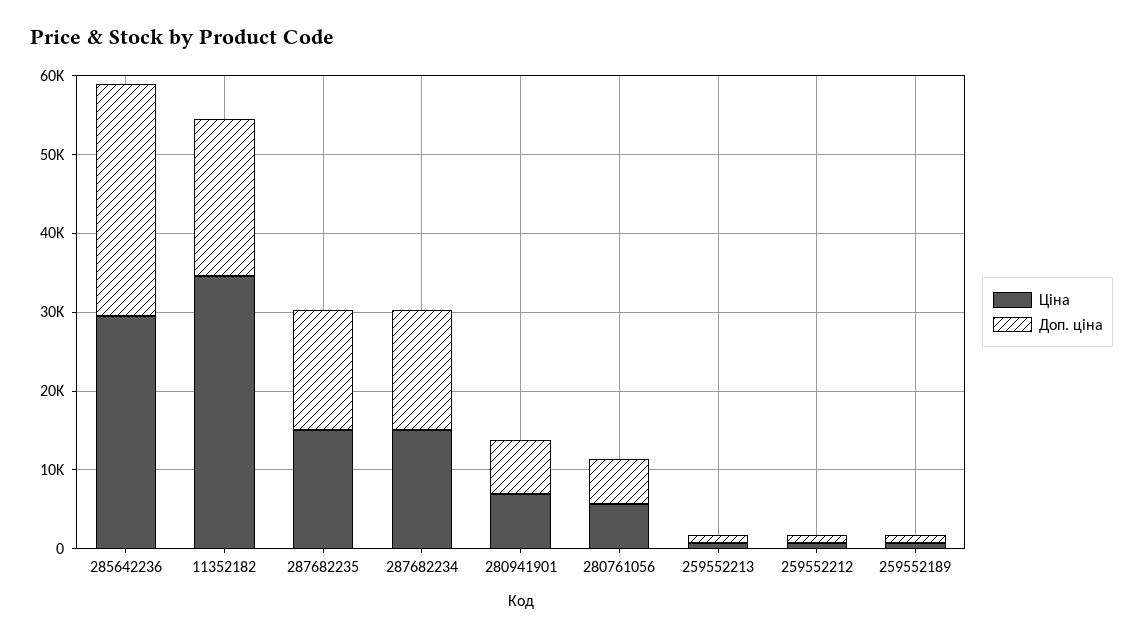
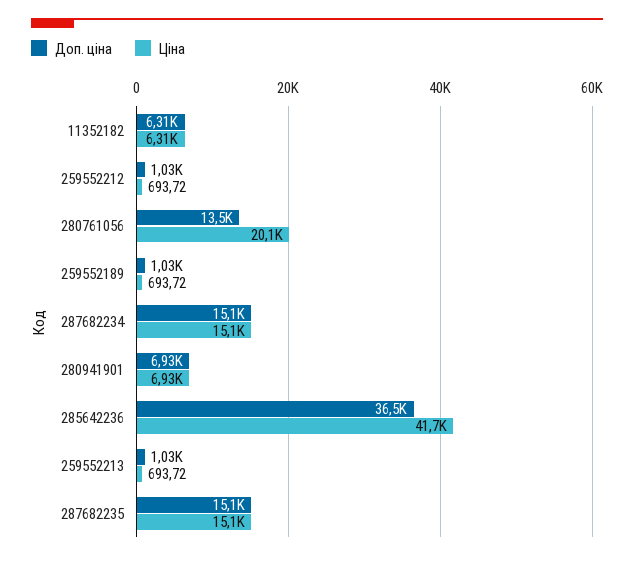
  {
    "Ціна": {
-     "285642236": 30000,
+     "285642236": 41700,
-     "11352182": 34000,
+     "11352182": 6310,
      "287682235": 15100,
      "287682234": 15100,
      "280941901": 6930,
-     "280761056": 6000,
+     "280761056": 20100,
      "259552213": 693.72,
      "259552212": 693.72,
      "259552189": 693.72
    },
    "Доп. ціна": {
-     "285642236": 30000,
+     "285642236": 36500,
-     "11352182": 20000,
+     "11352182": 6310,
      "287682235": 15100,
      "287682234": 15100,
      "280941901": 6930,
-     "280761056": 6000,
+     "280761056": 13500,
      "259552213": 1030,
      "259552212": 1030,
      "259552189": 1030
    }
  }

